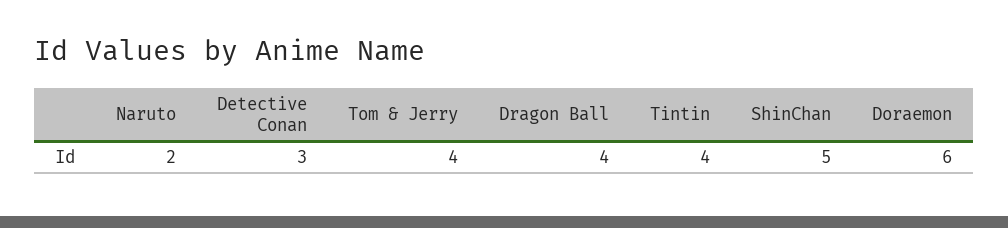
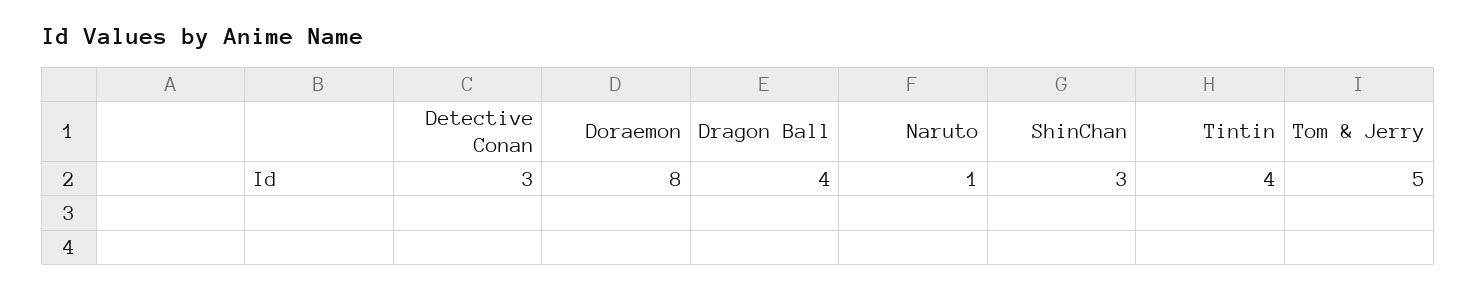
  {
-   "Naruto": 2,
+   "Naruto": 1,
    "Detective Conan": 3,
-   "Tom & Jerry": 4,
+   "Tom & Jerry": 5,
    "Dragon Ball": 4,
    "Tintin": 4,
-   "ShinChan": 5,
+   "ShinChan": 3,
-   "Doraemon": 6
+   "Doraemon": 8
  }

